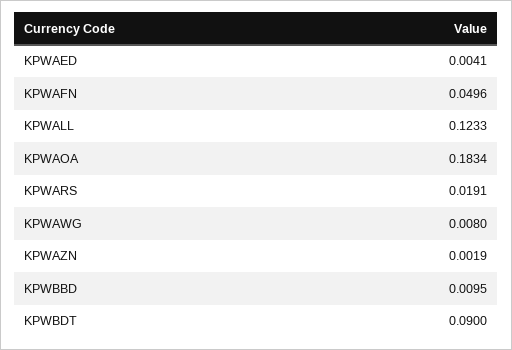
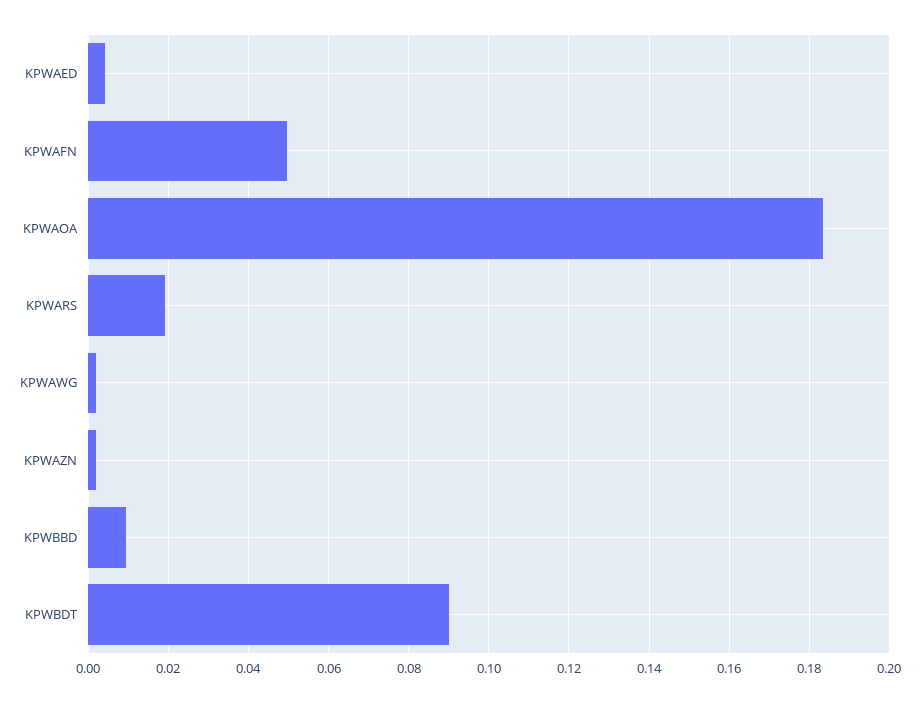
  {
    "KPWAED": 0.0041,
    "KPWAFN": 0.0496,
-   "KPWALL": 0.1233,
    "KPWAOA": 0.1834,
    "KPWARS": 0.0191,
-   "KPWAWG": 0.008,
+   "KPWAWG": 0.002,
    "KPWAZN": 0.0019,
    "KPWBBD": 0.0095,
    "KPWBDT": 0.09
  }

